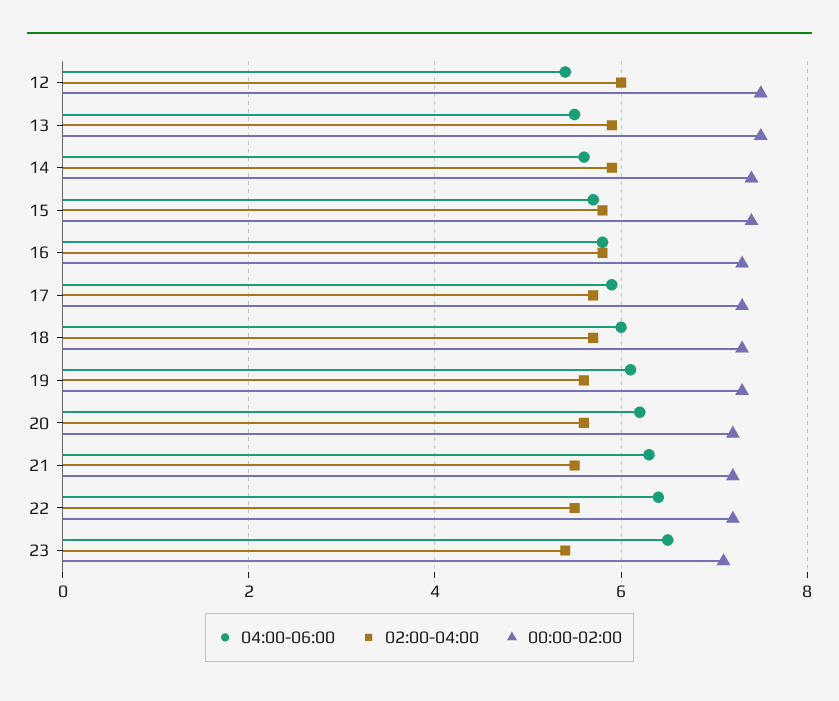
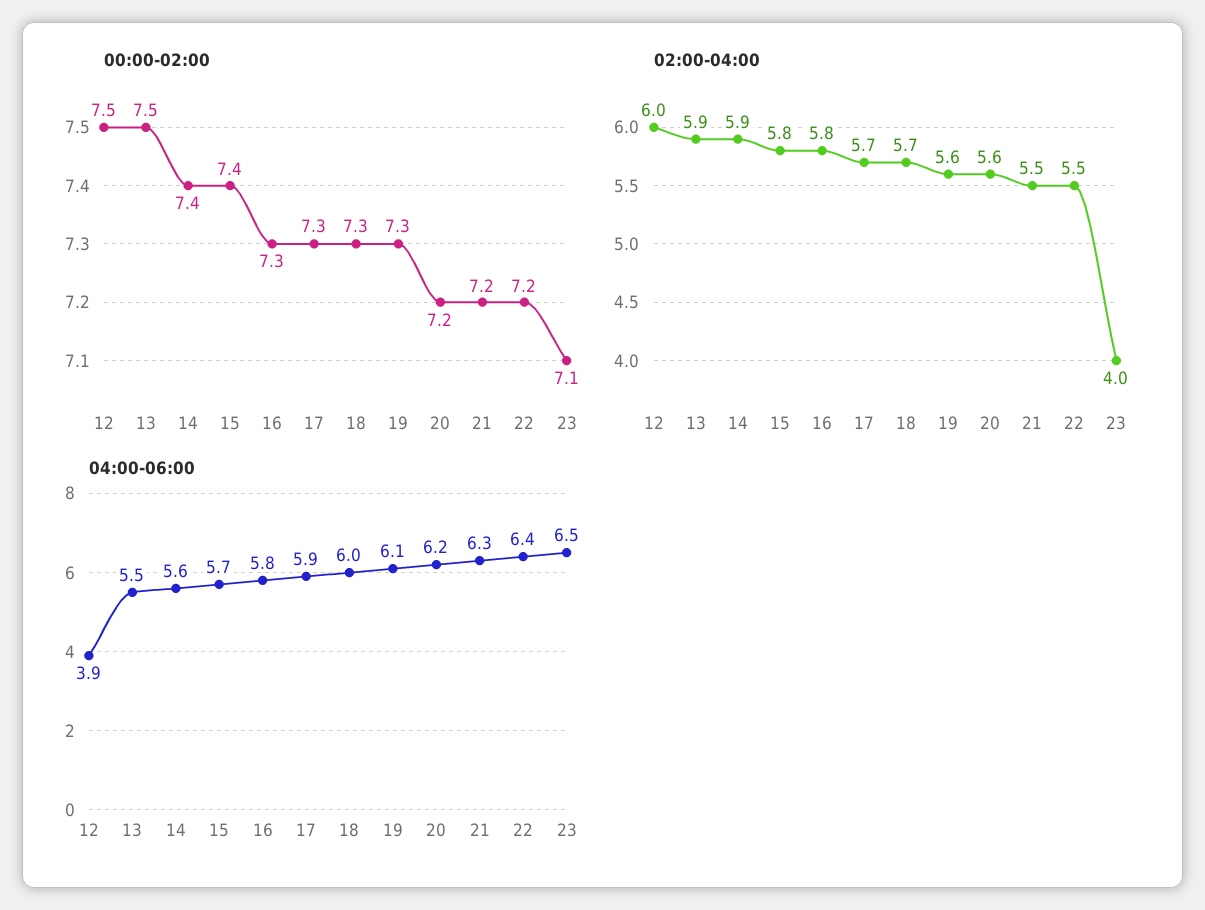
  {
    "04:00-06:00": {
-     "12": 5.5,
+     "12": 3.9,
      "13": 5.5,
      "14": 5.6,
      "15": 5.7,
      "16": 5.8,
      "17": 5.9,
      "18": 6,
      "19": 6.1,
      "20": 6.2,
      "21": 6.3,
      "22": 6.4,
      "23": 6.5
    },
    "02:00-04:00": {
      "12": 6,
      "13": 5.9,
      "14": 5.9,
      "15": 5.8,
      "16": 5.8,
      "17": 5.7,
      "18": 5.7,
      "19": 5.6,
      "20": 5.6,
      "21": 5.5,
      "22": 5.5,
-     "23": 5.5
+     "23": 4
    },
    "00:00-02:00": {
      "12": 7.5,
      "13": 7.5,
      "14": 7.4,
      "15": 7.4,
      "16": 7.3,
      "17": 7.3,
      "18": 7.3,
      "19": 7.3,
      "20": 7.2,
      "21": 7.2,
      "22": 7.2,
      "23": 7.1
    }
  }

